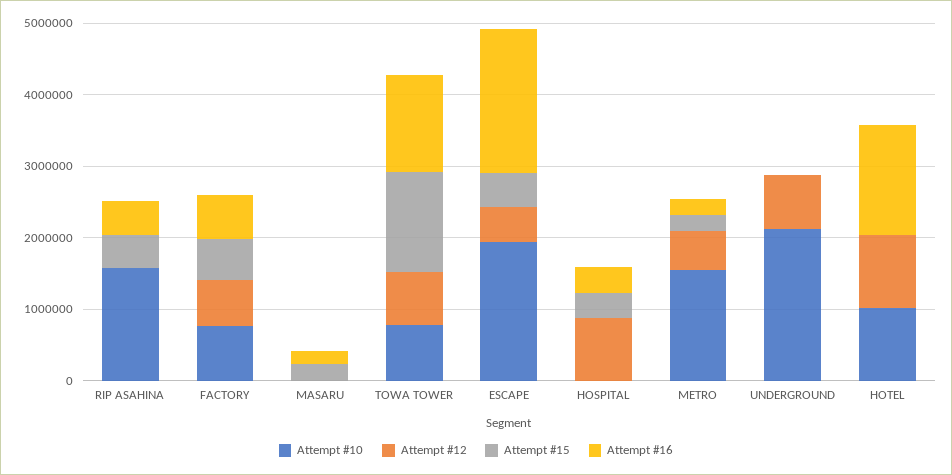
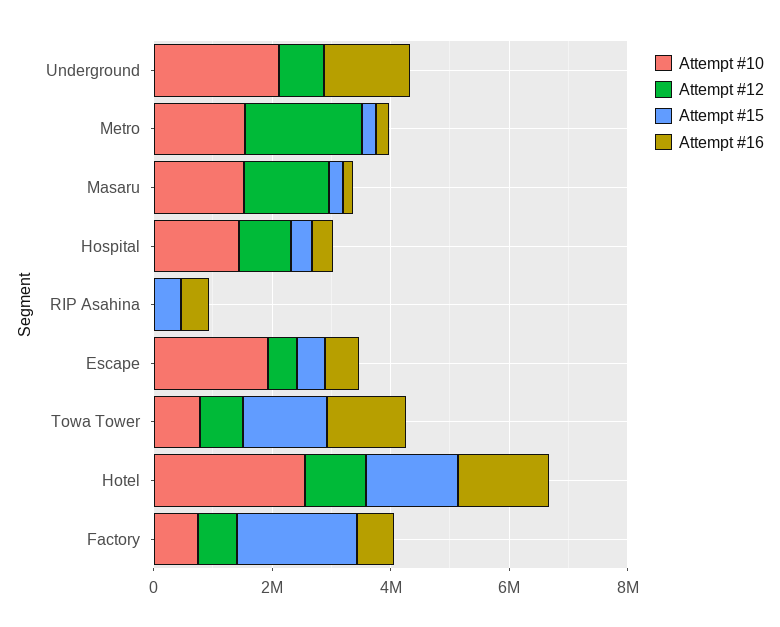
  {
    "Attempt #10": {
-     "RIP ASAHINA": 1600000,
+     "RIP ASAHINA": 0,
      "FACTORY": 800000,
-     "MASARU": 0,
+     "MASARU": 1500000,
      "TOWA TOWER": 800000,
      "ESCAPE": 2000000,
-     "HOSPITAL": 0,
+     "HOSPITAL": 1500000,
      "METRO": 1600000,
      "UNDERGROUND": 2200000,
-     "HOTEL": 1000000
+     "HOTEL": 2500000
    },
    "Attempt #12": {
      "RIP ASAHINA": 0,
      "FACTORY": 600000,
-     "MASARU": 0,
+     "MASARU": 1500000,
      "TOWA TOWER": 800000,
      "ESCAPE": 400000,
      "HOSPITAL": 800000,
-     "METRO": 600000,
+     "METRO": 2000000,
      "UNDERGROUND": 800000,
      "HOTEL": 1000000
    },
    "Attempt #15": {
      "RIP ASAHINA": 400000,
-     "FACTORY": 600000,
+     "FACTORY": 2000000,
      "MASARU": 200000,
      "TOWA TOWER": 1400000,
      "ESCAPE": 400000,
      "HOSPITAL": 400000,
      "METRO": 200000,
      "UNDERGROUND": 0,
-     "HOTEL": 0
+     "HOTEL": 1500000
    },
    "Attempt #16": {
      "RIP ASAHINA": 400000,
      "FACTORY": 600000,
      "MASARU": 200000,
      "TOWA TOWER": 1400000,
-     "ESCAPE": 2000000,
+     "ESCAPE": 500000,
      "HOSPITAL": 400000,
      "METRO": 200000,
-     "UNDERGROUND": 0,
+     "UNDERGROUND": 1500000,
      "HOTEL": 1600000
    }
  }

